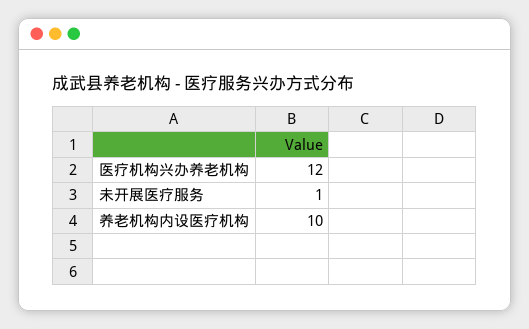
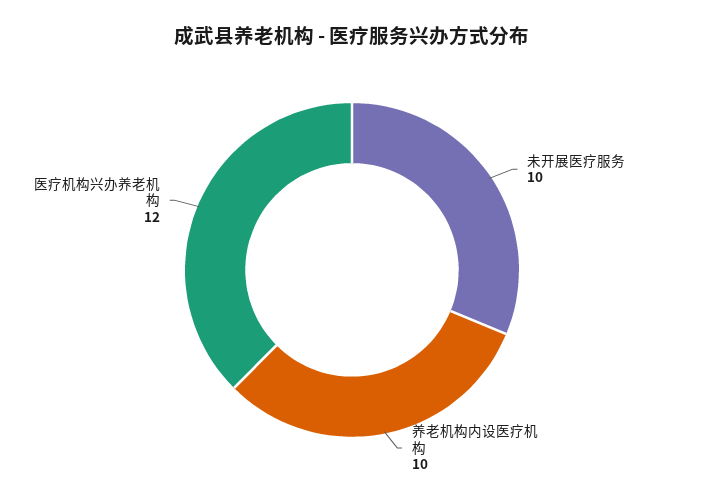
  {
    "医疗机构兴办养老机构": 12,
-   "未开展医疗服务": 1,
+   "未开展医疗服务": 10,
    "养老机构内设医疗机构": 10
  }

